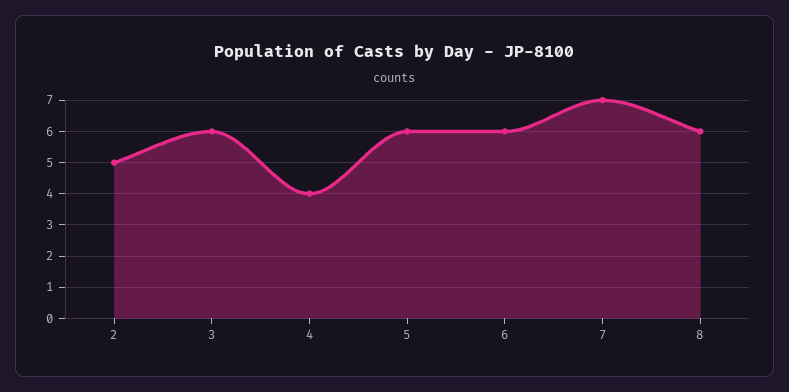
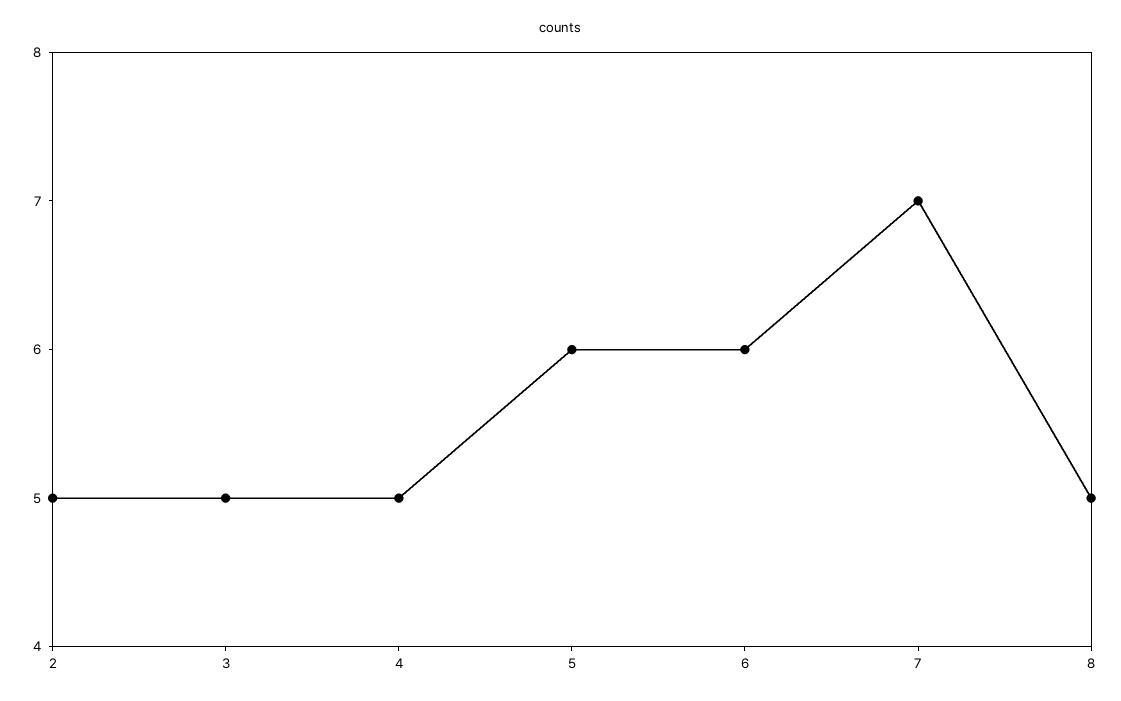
  {
    "2": 5,
-   "3": 6,
+   "3": 5,
-   "4": 4,
+   "4": 5,
    "5": 6,
    "6": 6,
    "7": 7,
-   "8": 6
+   "8": 5
  }

